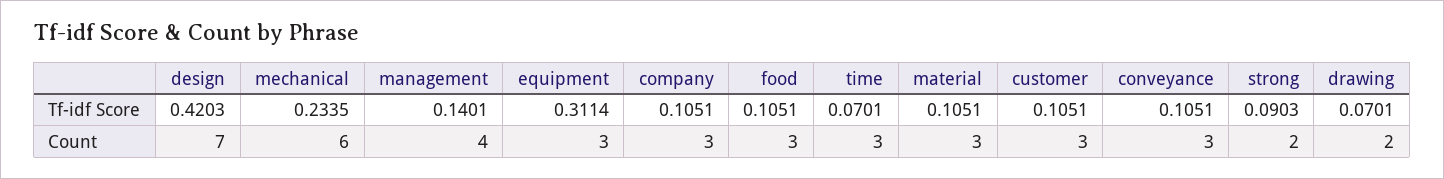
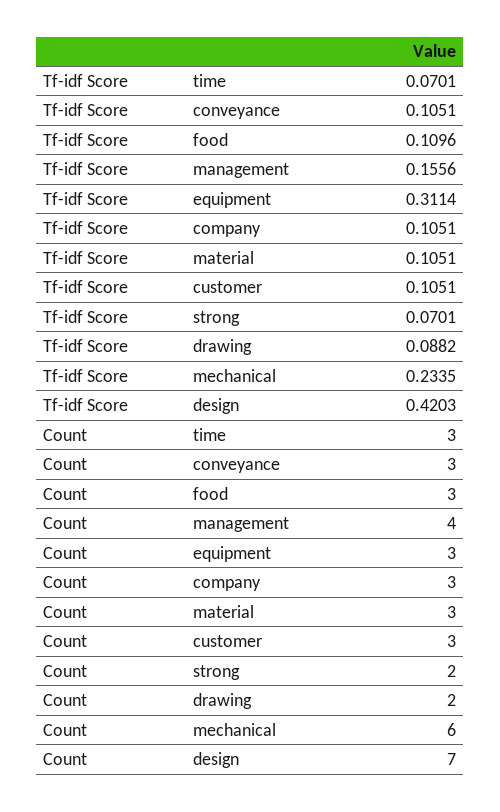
  {
    "design": {
      "Tf-idf Score": 0.4203,
      "Count": 7
    },
    "mechanical": {
      "Tf-idf Score": 0.2335,
      "Count": 6
    },
    "management": {
-     "Tf-idf Score": 0.1401,
+     "Tf-idf Score": 0.1556,
      "Count": 4
    },
    "equipment": {
      "Tf-idf Score": 0.3114,
      "Count": 3
    },
    "company": {
      "Tf-idf Score": 0.1051,
      "Count": 3
    },
    "food": {
-     "Tf-idf Score": 0.1051,
+     "Tf-idf Score": 0.1096,
      "Count": 3
    },
    "time": {
      "Tf-idf Score": 0.0701,
      "Count": 3
    },
    "material": {
      "Tf-idf Score": 0.1051,
      "Count": 3
    },
    "customer": {
      "Tf-idf Score": 0.1051,
      "Count": 3
    },
    "conveyance": {
      "Tf-idf Score": 0.1051,
      "Count": 3
    },
    "strong": {
-     "Tf-idf Score": 0.0903,
+     "Tf-idf Score": 0.0701,
      "Count": 2
    },
    "drawing": {
-     "Tf-idf Score": 0.0701,
+     "Tf-idf Score": 0.0882,
      "Count": 2
    }
  }

